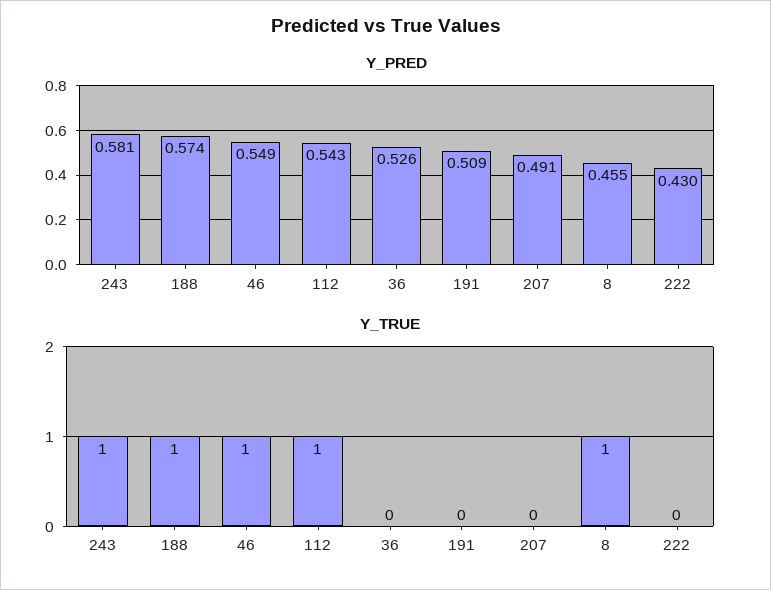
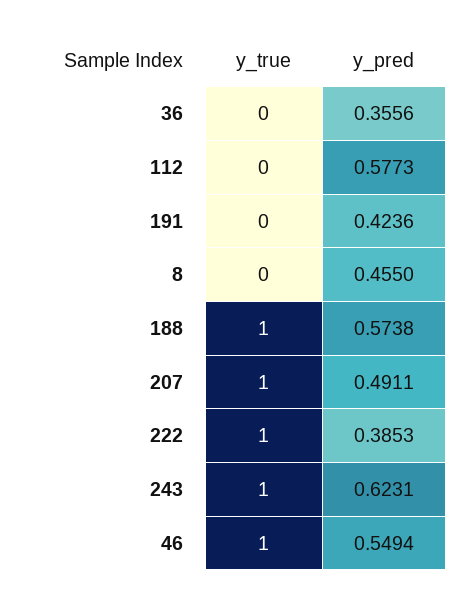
  {
    "Y_PRED": {
-     "243": 0.581,
+     "243": 0.6231,
      "188": 0.5738,
      "46": 0.5494,
-     "112": 0.543,
+     "112": 0.5773,
-     "36": 0.526,
+     "36": 0.3556,
-     "191": 0.509,
+     "191": 0.4236,
      "207": 0.4911,
      "8": 0.455,
-     "222": 0.43
+     "222": 0.3853
    },
    "Y_TRUE": {
      "243": 1,
      "188": 1,
      "46": 1,
-     "112": 1,
+     "112": 0,
      "36": 0,
      "191": 0,
-     "207": 0,
+     "207": 1,
-     "8": 1,
+     "8": 0,
-     "222": 0
+     "222": 1
    }
  }

